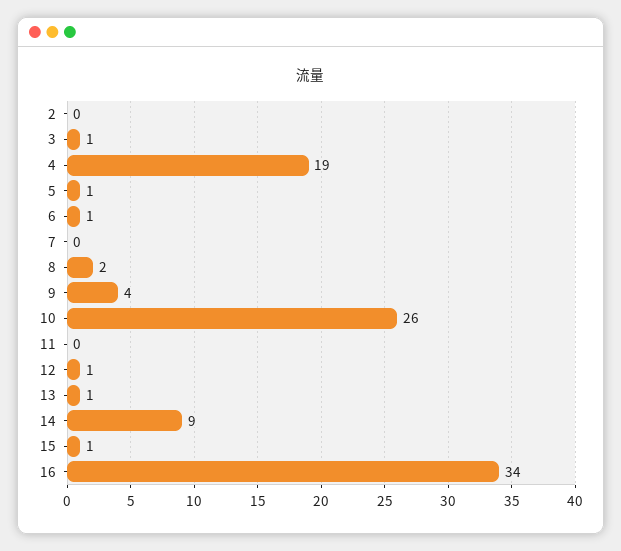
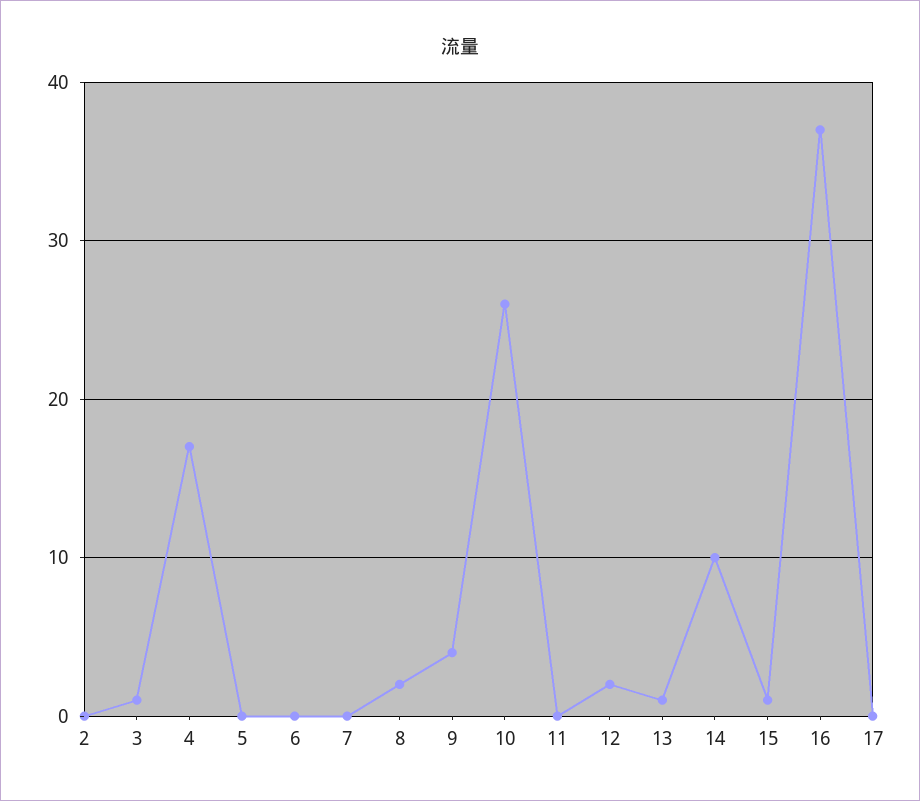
  {
    "2": 0,
    "3": 1,
-   "4": 19,
+   "4": 17,
-   "5": 1,
+   "5": 0,
-   "6": 1,
+   "6": 0,
    "7": 0,
    "8": 2,
    "9": 4,
    "10": 26,
    "11": 0,
-   "12": 1,
+   "12": 2,
    "13": 1,
-   "14": 9,
+   "14": 10,
    "15": 1,
-   "16": 34
+   "16": 37,
+   "17": 0
  }

